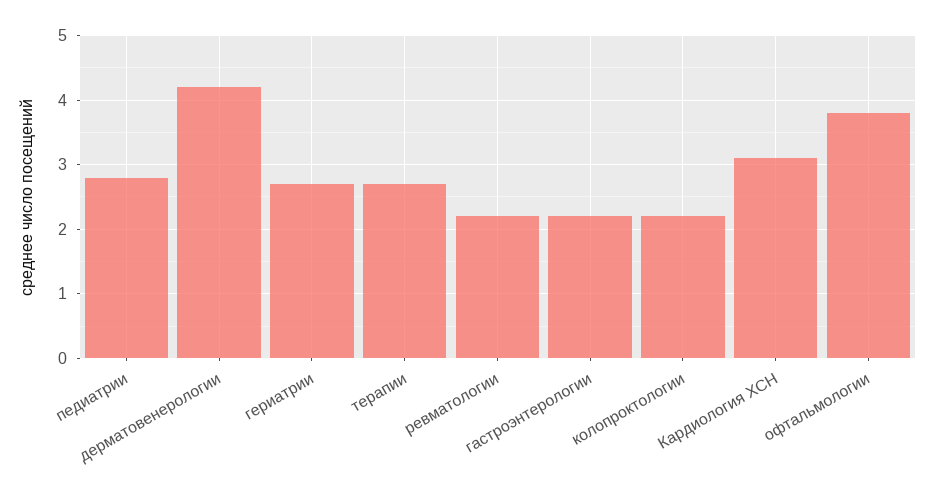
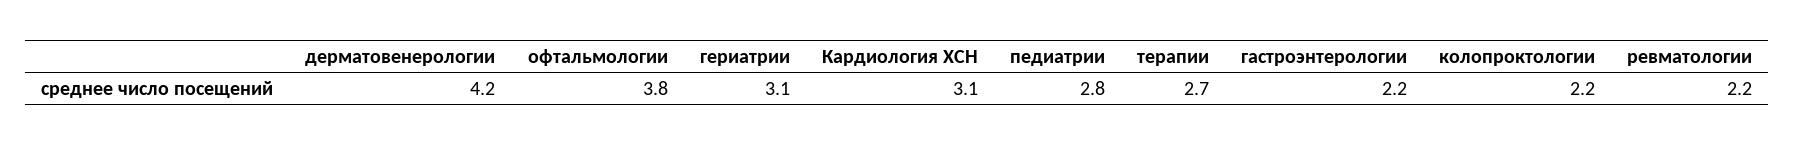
  {
    "педиатрии": 2.8,
    "дерматовенерологии": 4.2,
-   "гериатрии": 2.7,
+   "гериатрии": 3.1,
    "терапии": 2.7,
    "ревматологии": 2.2,
    "гастроэнтерологии": 2.2,
    "колопроктологии": 2.2,
    "Кардиология ХСН": 3.1,
    "офтальмологии": 3.8
  }

